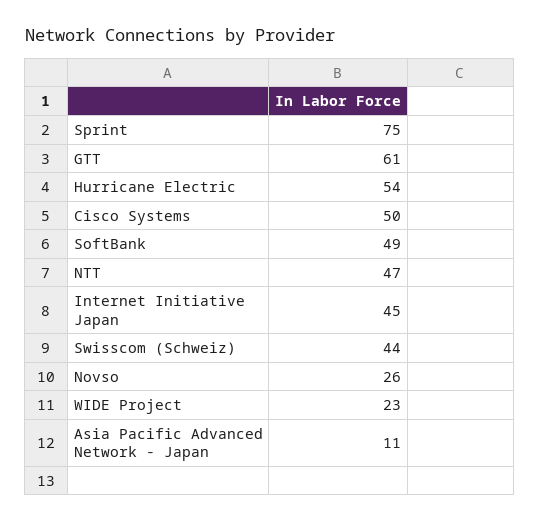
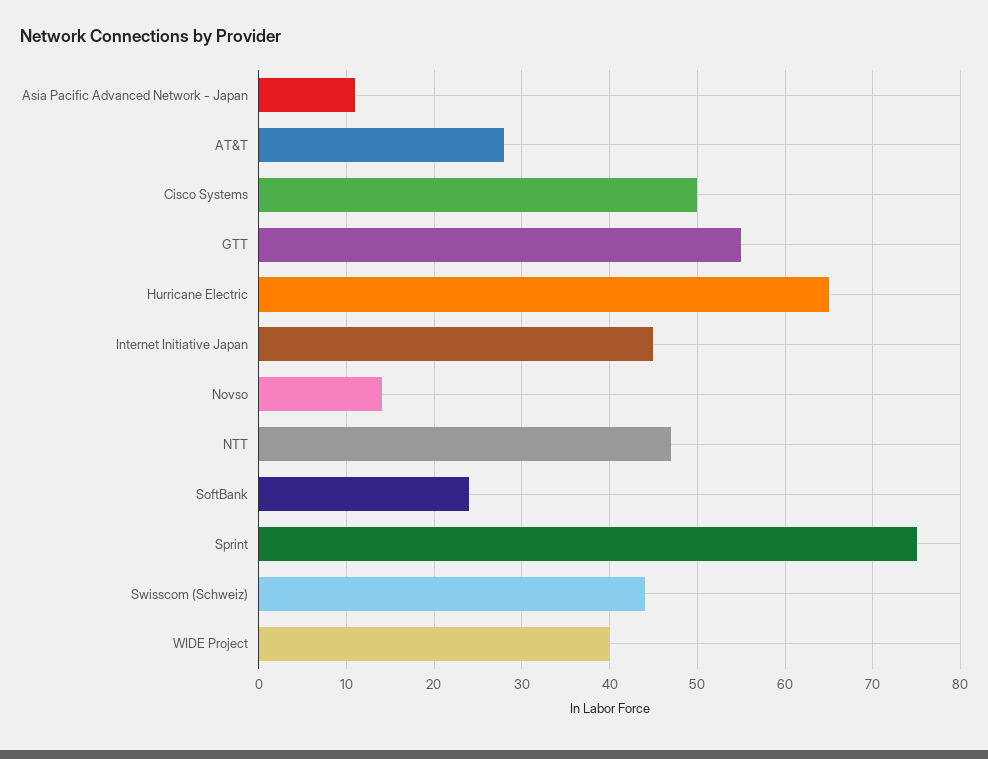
  {
    "Sprint": 75,
-   "GTT": 61,
+   "GTT": 55,
-   "Hurricane Electric": 54,
+   "Hurricane Electric": 65,
    "Cisco Systems": 50,
-   "SoftBank": 49,
+   "SoftBank": 24,
    "NTT": 47,
    "Internet Initiative Japan": 45,
    "Swisscom (Schweiz)": 44,
-   "Novso": 26,
+   "Novso": 14,
-   "WIDE Project": 23,
+   "WIDE Project": 40,
-   "Asia Pacific Advanced Network - Japan": 11
+   "Asia Pacific Advanced Network - Japan": 11,
+   "AT&T": 28
  }

